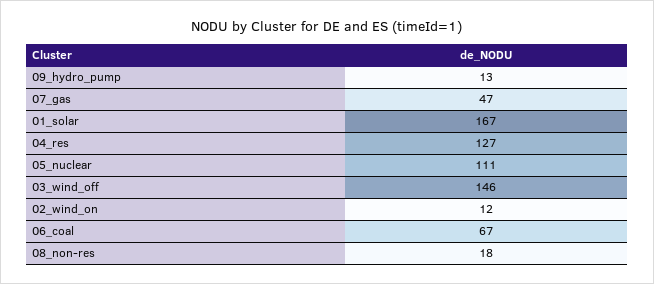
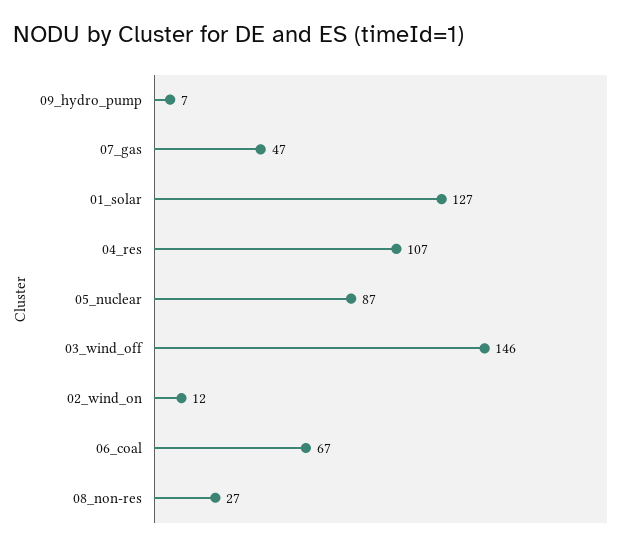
  {
-   "09_hydro_pump": 13,
+   "09_hydro_pump": 7,
    "07_gas": 47,
-   "01_solar": 167,
+   "01_solar": 127,
-   "04_res": 127,
+   "04_res": 107,
-   "05_nuclear": 111,
+   "05_nuclear": 87,
    "03_wind_off": 146,
    "02_wind_on": 12,
    "06_coal": 67,
-   "08_non-res": 18
+   "08_non-res": 27
  }

